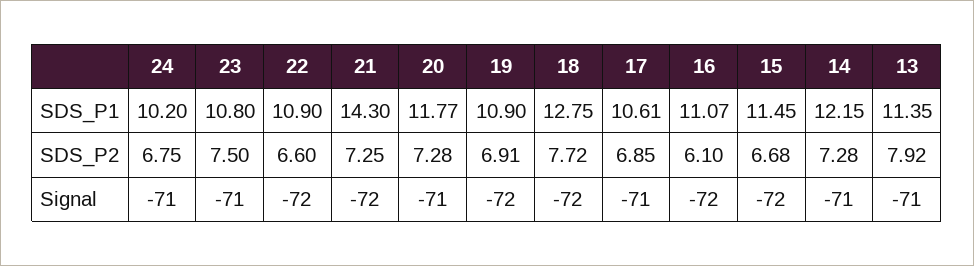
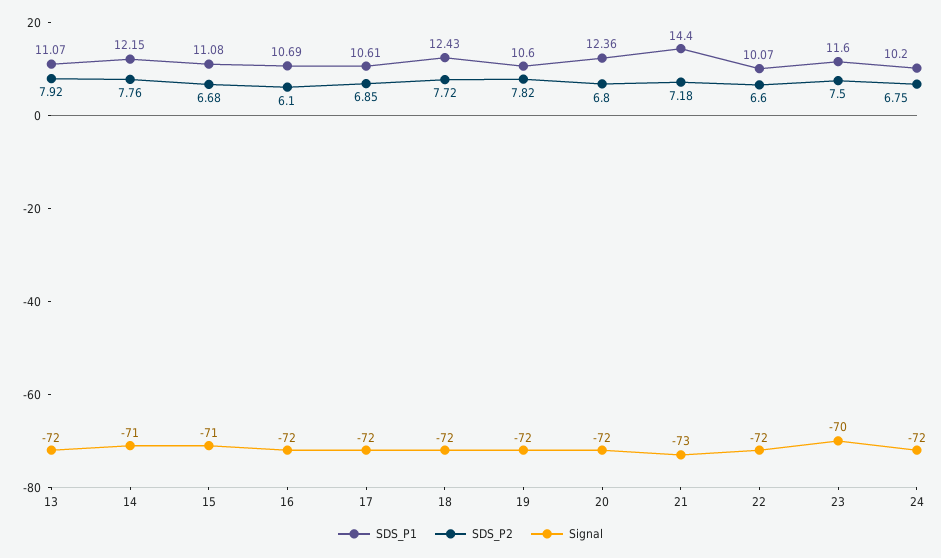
  {
    "SDS_P1": {
      "24": 10.2,
-     "23": 10.8,
+     "23": 11.6,
-     "22": 10.9,
+     "22": 10.07,
-     "21": 14.3,
+     "21": 14.4,
-     "20": 11.77,
+     "20": 12.36,
-     "19": 10.9,
+     "19": 10.6,
-     "18": 12.75,
+     "18": 12.43,
      "17": 10.61,
-     "16": 11.07,
+     "16": 10.69,
-     "15": 11.45,
+     "15": 11.08,
      "14": 12.15,
-     "13": 11.35
+     "13": 11.07
    },
    "SDS_P2": {
      "24": 6.75,
      "23": 7.5,
      "22": 6.6,
-     "21": 7.25,
+     "21": 7.18,
-     "20": 7.28,
+     "20": 6.8,
-     "19": 6.91,
+     "19": 7.82,
      "18": 7.72,
      "17": 6.85,
      "16": 6.1,
      "15": 6.68,
-     "14": 7.28,
+     "14": 7.76,
      "13": 7.92
    },
    "Signal": {
-     "24": -71,
+     "24": -72,
-     "23": -71,
+     "23": -70,
      "22": -72,
-     "21": -72,
+     "21": -73,
-     "20": -71,
+     "20": -72,
      "19": -72,
      "18": -72,
-     "17": -71,
+     "17": -72,
      "16": -72,
-     "15": -72,
+     "15": -71,
      "14": -71,
-     "13": -71
+     "13": -72
    }
  }

